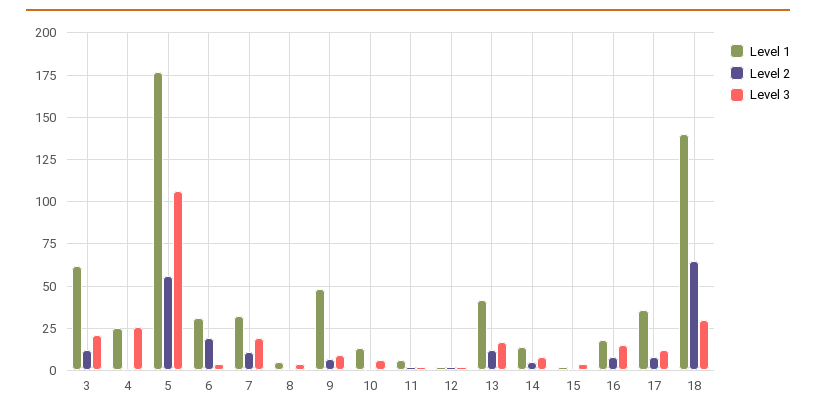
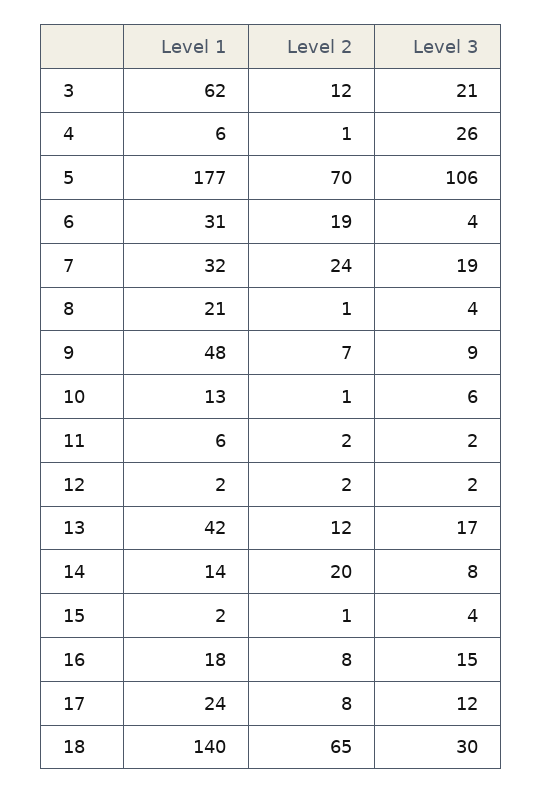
  {
    "Level 1": {
      "3": 62,
-     "4": 25,
+     "4": 6,
      "5": 177,
      "6": 31,
      "7": 32,
-     "8": 5,
+     "8": 21,
      "9": 48,
      "10": 13,
      "11": 6,
      "12": 2,
      "13": 42,
      "14": 14,
      "15": 2,
      "16": 18,
-     "17": 35,
+     "17": 24,
      "18": 140
    },
    "Level 2": {
      "3": 12,
      "4": 1,
-     "5": 55,
+     "5": 70,
      "6": 19,
-     "7": 10,
+     "7": 24,
      "8": 1,
      "9": 7,
      "10": 1,
      "11": 2,
      "12": 2,
      "13": 12,
-     "14": 5,
+     "14": 20,
      "15": 1,
      "16": 8,
      "17": 8,
      "18": 65
    },
    "Level 3": {
      "3": 21,
      "4": 26,
      "5": 106,
      "6": 4,
      "7": 19,
      "8": 4,
      "9": 9,
      "10": 6,
      "11": 2,
      "12": 2,
      "13": 17,
      "14": 8,
      "15": 4,
      "16": 15,
      "17": 12,
      "18": 30
    }
  }

